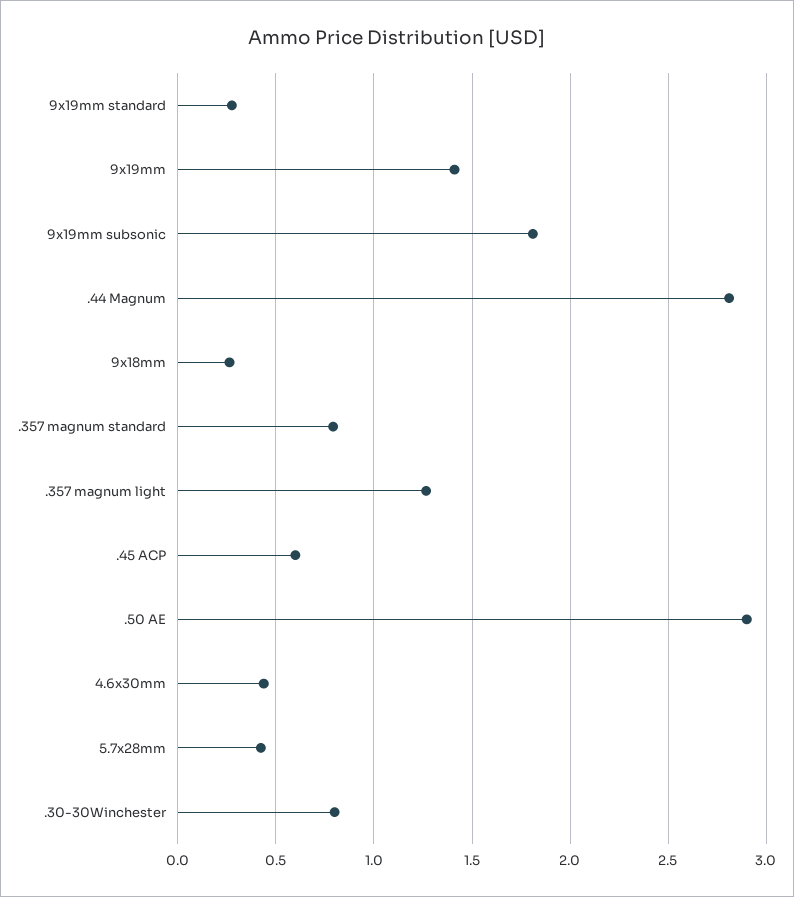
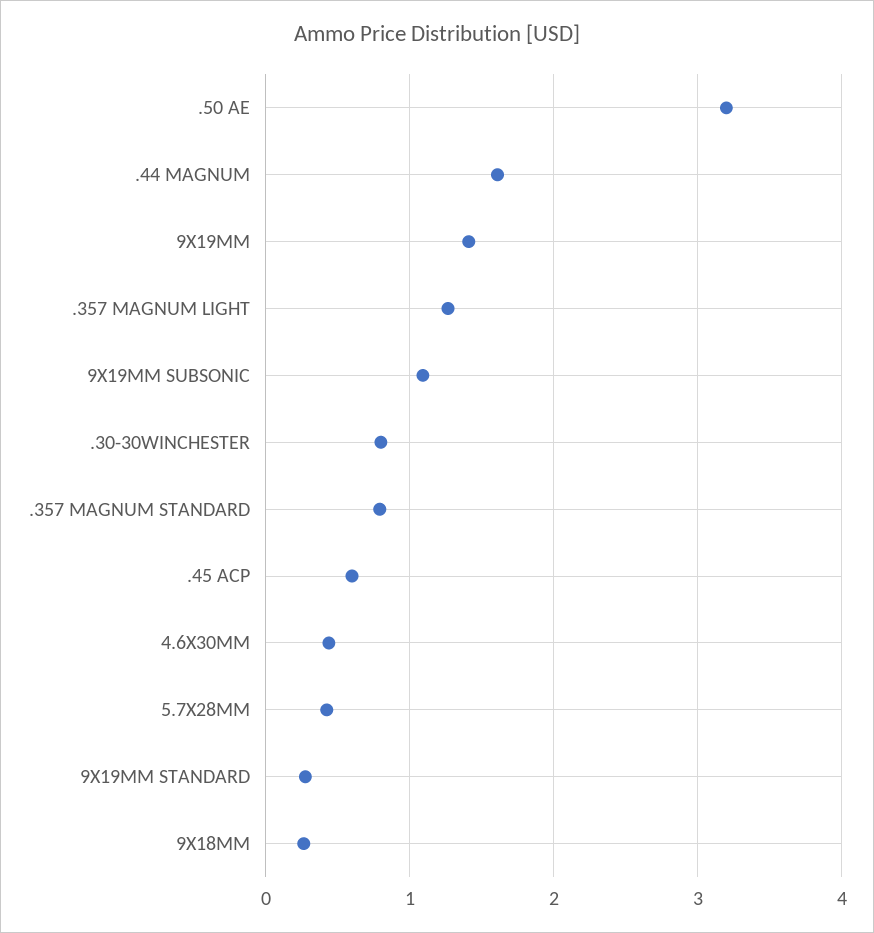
  {
    "9x19mm standard": 0.3,
    "9x19mm": 1.4,
-   "9x19mm subsonic": 1.8,
+   "9x19mm subsonic": 1.1,
-   ".44 Magnum": 2.8,
+   ".44 Magnum": 1.6,
    "9x18mm": 0.25,
    ".357 magnum standard": 0.8,
    ".357 magnum light": 1.25,
    ".45 ACP": 0.6,
-   ".50 AE": 2.9,
+   ".50 AE": 3.2,
    "4.6x30mm": 0.45,
    "5.7x28mm": 0.4,
    ".30-30Winchester": 0.8
  }

